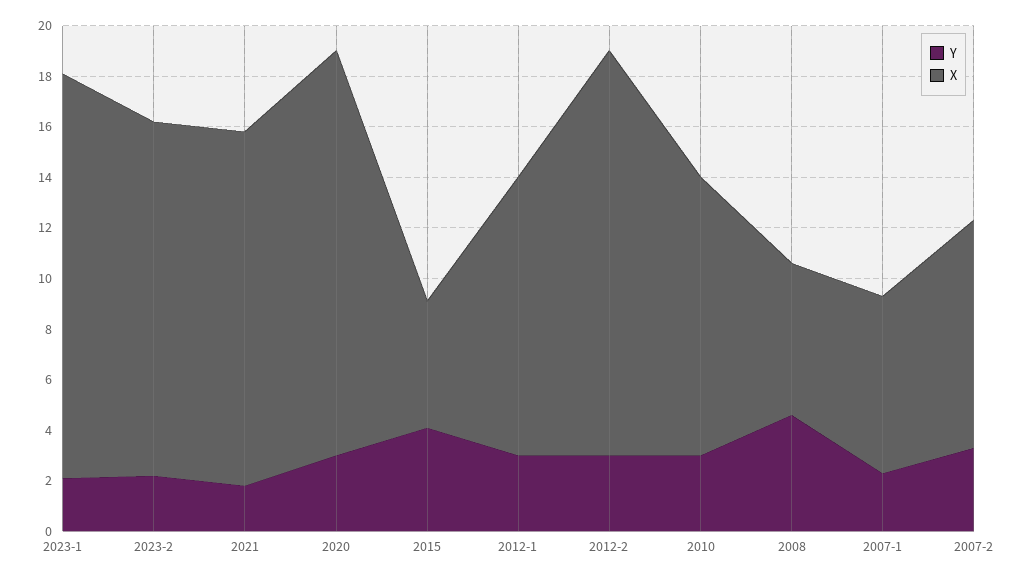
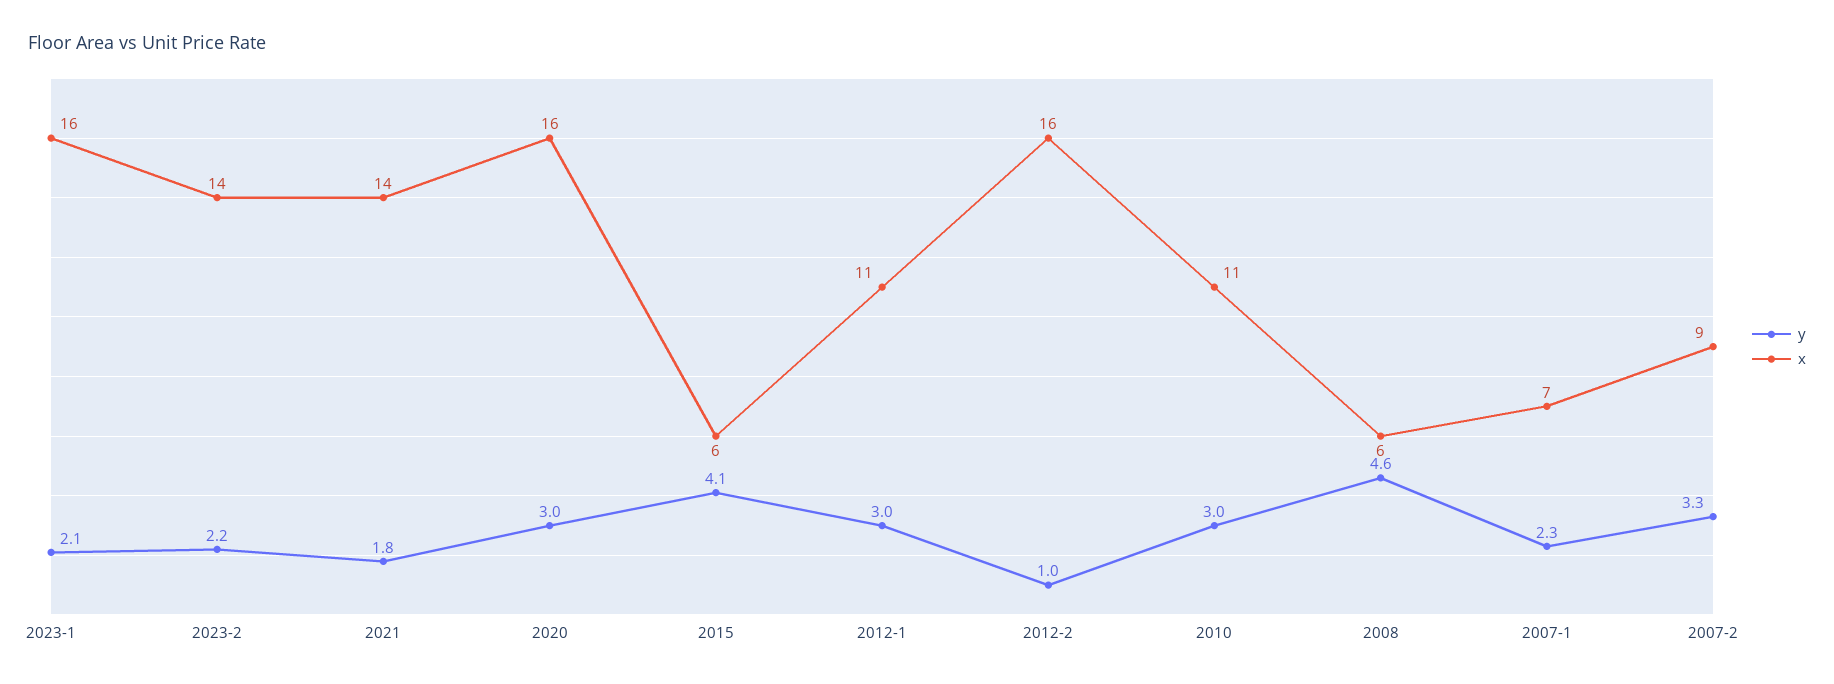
  {
    "Y": {
      "2023-1": 2.1,
      "2023-2": 2.2,
      "2021": 1.8,
      "2020": 3,
      "2015": 4.1,
      "2012-1": 3,
-     "2012-2": 3,
+     "2012-2": 1,
      "2010": 3,
      "2008": 4.6,
      "2007-1": 2.3,
      "2007-2": 3.3
    },
    "X": {
      "2023-1": 16,
      "2023-2": 14,
      "2021": 14,
      "2020": 16,
-     "2015": 5,
+     "2015": 6,
      "2012-1": 11,
      "2012-2": 16,
      "2010": 11,
      "2008": 6,
      "2007-1": 7,
      "2007-2": 9
    }
  }

